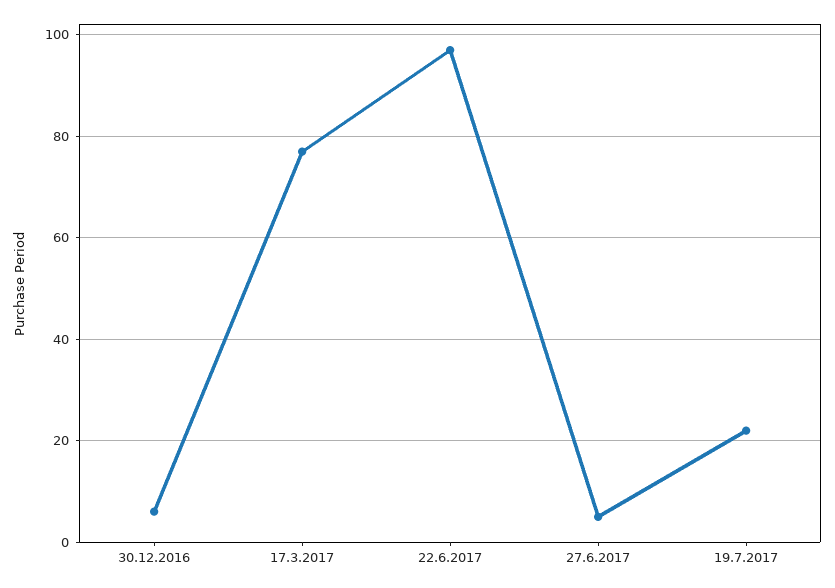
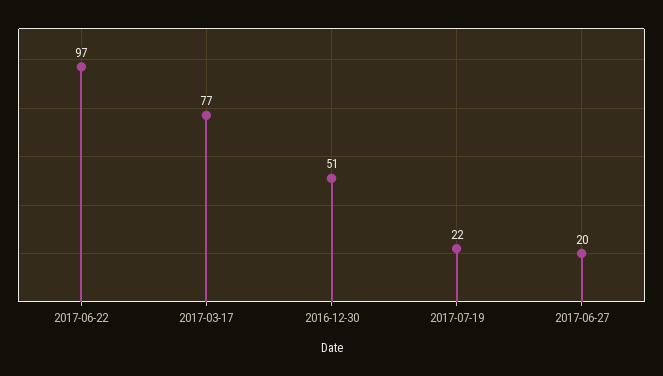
  {
-   "30.12.2016": 5,
+   "30.12.2016": 51,
    "17.3.2017": 77,
    "22.6.2017": 97,
-   "27.6.2017": 5,
+   "27.6.2017": 20,
    "19.7.2017": 22
  }

